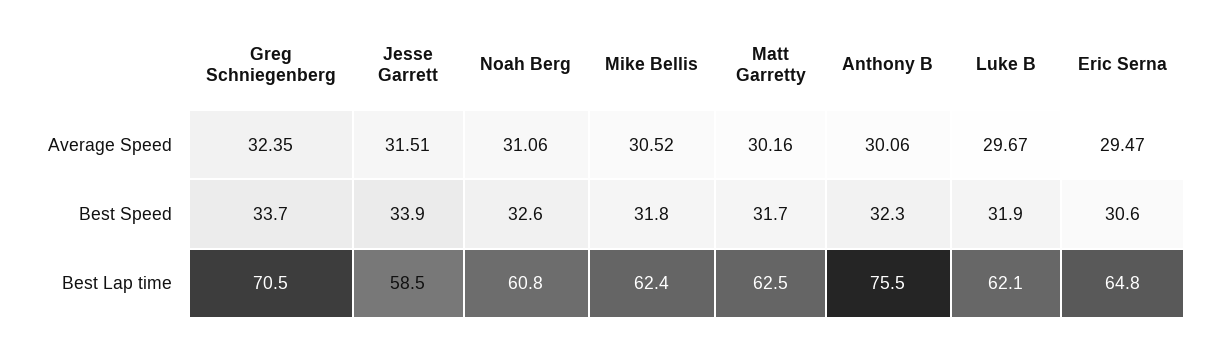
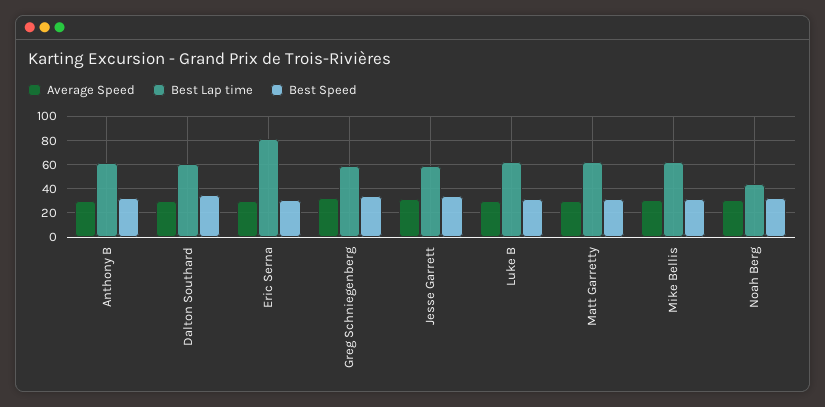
  {
    "Average Speed": {
      "Greg Schniegenberg": 32.35,
      "Jesse Garrett": 31.51,
      "Noah Berg": 31.06,
      "Mike Bellis": 30.52,
      "Matt Garretty": 30.16,
      "Anthony B": 30.06,
      "Luke B": 29.67,
-     "Eric Serna": 29.47
+     "Eric Serna": 29.47,
+     "Dalton Southard": 30
    },
    "Best Speed": {
      "Greg Schniegenberg": 33.7,
      "Jesse Garrett": 33.9,
      "Noah Berg": 32.6,
      "Mike Bellis": 31.8,
      "Matt Garretty": 31.7,
      "Anthony B": 32.3,
      "Luke B": 31.9,
-     "Eric Serna": 30.6
+     "Eric Serna": 30.6,
+     "Dalton Southard": 35
    },
    "Best Lap time": {
-     "Greg Schniegenberg": 70.5,
+     "Greg Schniegenberg": 60,
      "Jesse Garrett": 58.5,
-     "Noah Berg": 60.8,
+     "Noah Berg": 45,
      "Mike Bellis": 62.4,
      "Matt Garretty": 62.5,
-     "Anthony B": 75.5,
+     "Anthony B": 60,
      "Luke B": 62.1,
-     "Eric Serna": 64.8
+     "Eric Serna": 80,
+     "Dalton Southard": 60
    }
  }

